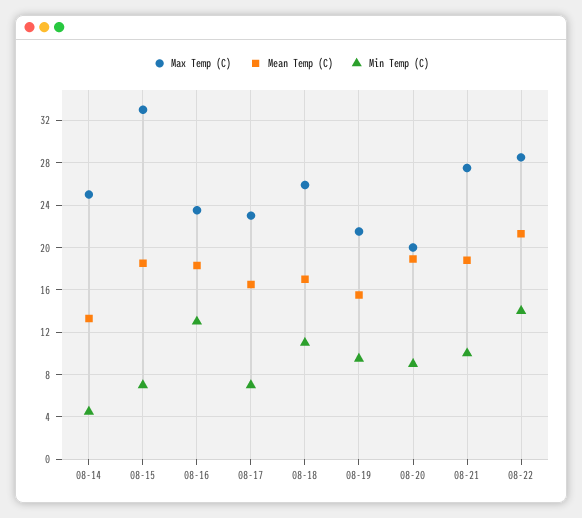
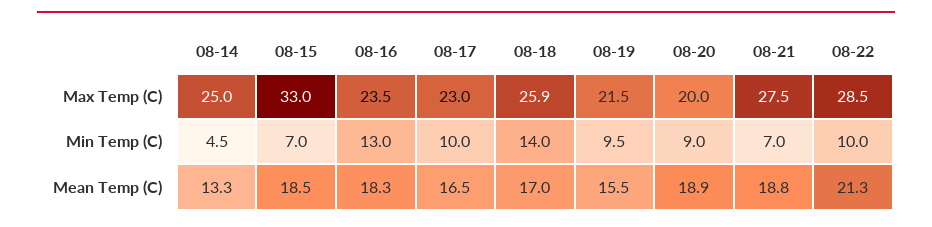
  {
    "Max Temp (C)": {
      "08-14": 25,
      "08-15": 33,
      "08-16": 23.5,
      "08-17": 23,
      "08-18": 25.9,
      "08-19": 21.5,
      "08-20": 20,
      "08-21": 27.5,
      "08-22": 28.5
    },
    "Mean Temp (C)": {
      "08-14": 13.3,
      "08-15": 18.5,
      "08-16": 18.3,
      "08-17": 16.5,
      "08-18": 17,
      "08-19": 15.5,
      "08-20": 18.9,
      "08-21": 18.8,
      "08-22": 21.3
    },
    "Min Temp (C)": {
      "08-14": 4.5,
      "08-15": 7,
      "08-16": 13,
-     "08-17": 7,
+     "08-17": 10,
-     "08-18": 11,
+     "08-18": 14,
      "08-19": 9.5,
      "08-20": 9,
-     "08-21": 10,
+     "08-21": 7,
-     "08-22": 14
+     "08-22": 10
    }
  }

